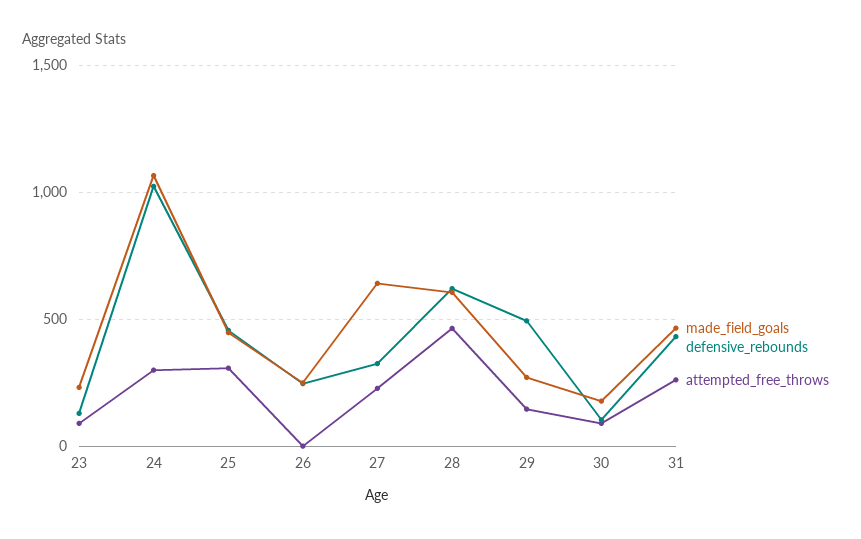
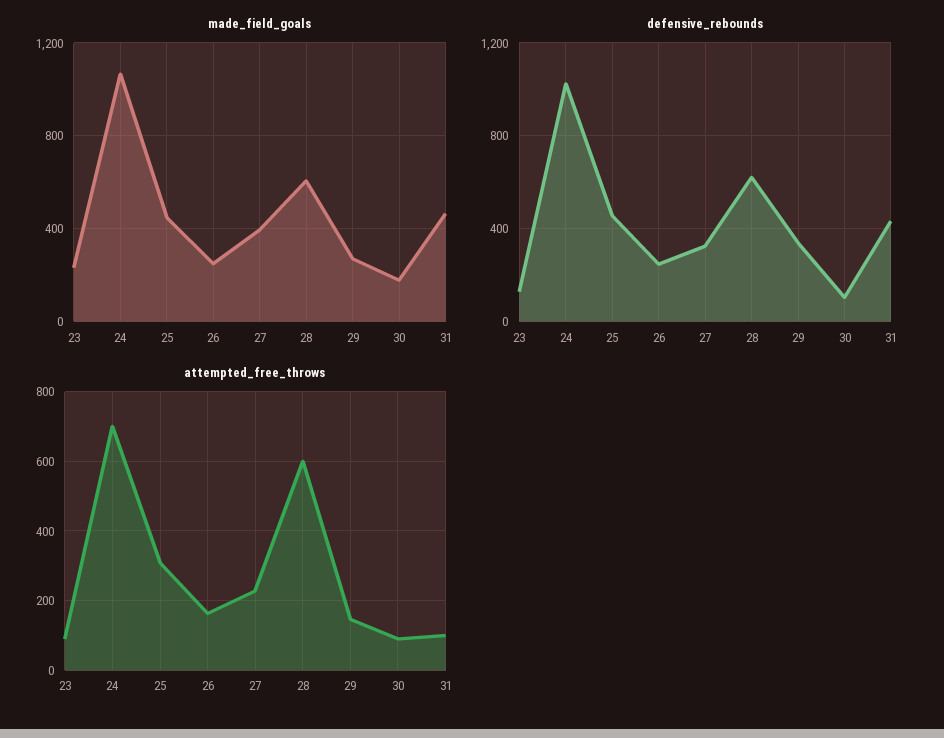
  {
    "made_field_goals": {
      "23": 250,
      "24": 1050,
      "25": 450,
      "26": 250,
-     "27": 650,
+     "27": 400,
      "28": 600,
      "29": 250,
      "30": 200,
      "31": 450
    },
    "defensive_rebounds": {
      "23": 150,
      "24": 1000,
      "25": 450,
      "26": 250,
      "27": 350,
      "28": 600,
-     "29": 500,
+     "29": 350,
      "30": 100,
      "31": 450
    },
    "attempted_free_throws": {
      "23": 100,
-     "24": 300,
+     "24": 700,
      "25": 300,
-     "26": 0,
+     "26": 160,
      "27": 220,
-     "28": 450,
+     "28": 600,
      "29": 140,
      "30": 100,
-     "31": 250
+     "31": 100
    }
  }

